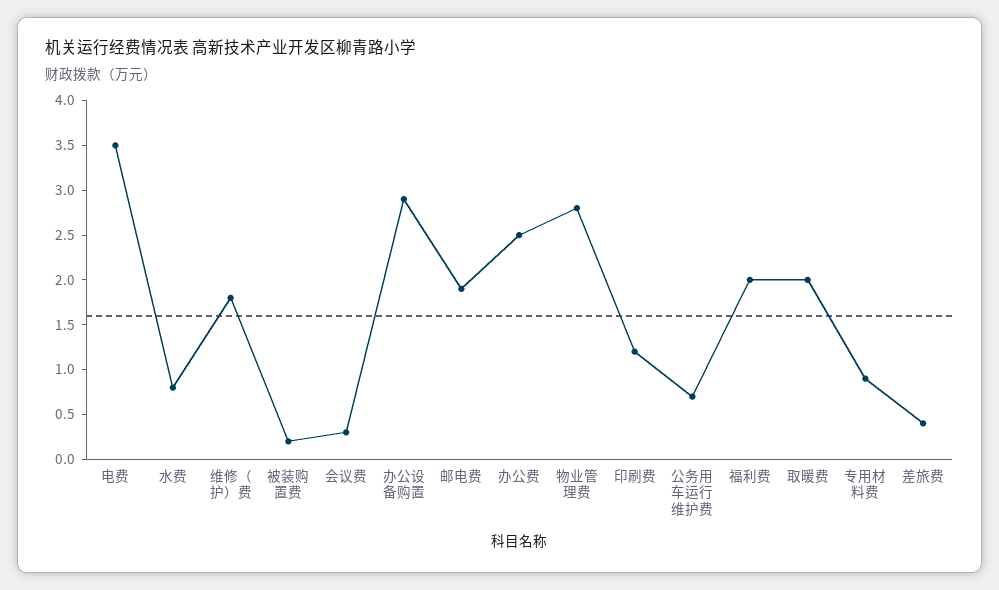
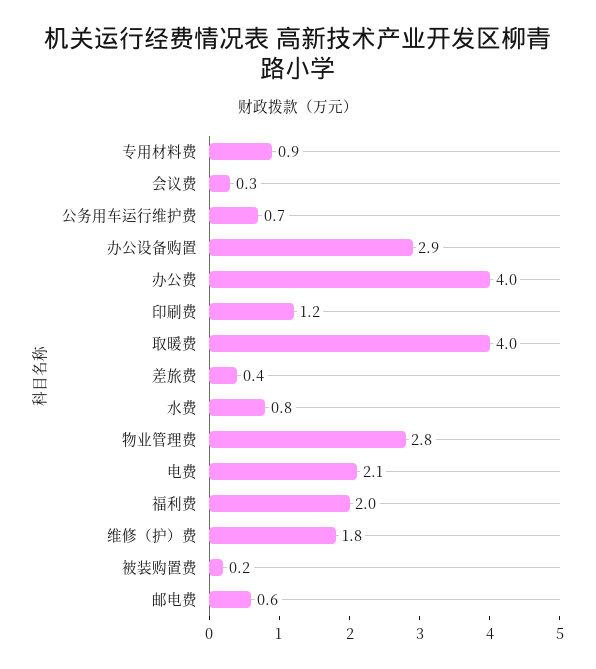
  {
-   "电费": 3.5,
+   "电费": 2.1,
    "水费": 0.8,
    "维修（护）费": 1.8,
    "被装购置费": 0.2,
    "会议费": 0.3,
    "办公设备购置": 2.9,
-   "邮电费": 1.9,
+   "邮电费": 0.6,
-   "办公费": 2.5,
+   "办公费": 4,
    "物业管理费": 2.8,
    "印刷费": 1.2,
    "公务用车运行维护费": 0.7,
    "福利费": 2,
-   "取暖费": 2,
+   "取暖费": 4,
    "专用材料费": 0.9,
    "差旅费": 0.4
  }

